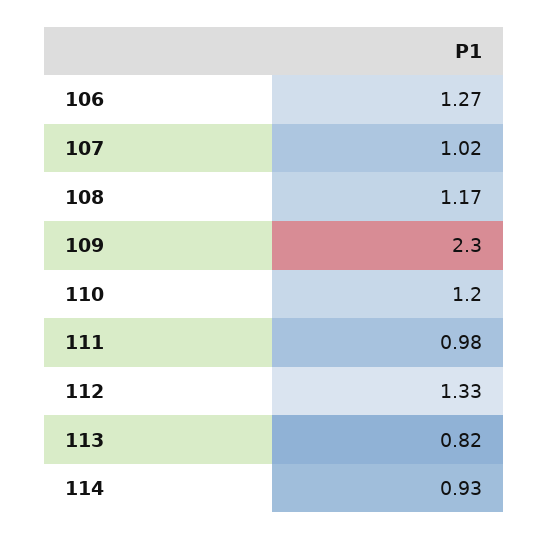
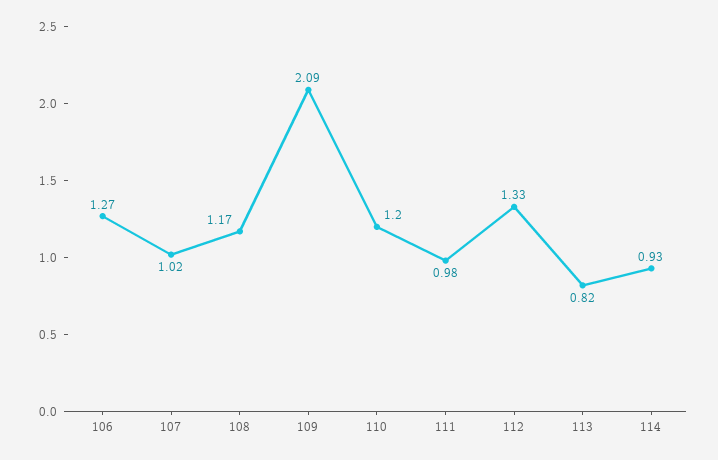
  {
    "106": 1.27,
    "107": 1.02,
    "108": 1.17,
-   "109": 2.3,
+   "109": 2.09,
    "110": 1.2,
    "111": 0.98,
    "112": 1.33,
    "113": 0.82,
    "114": 0.93
  }

